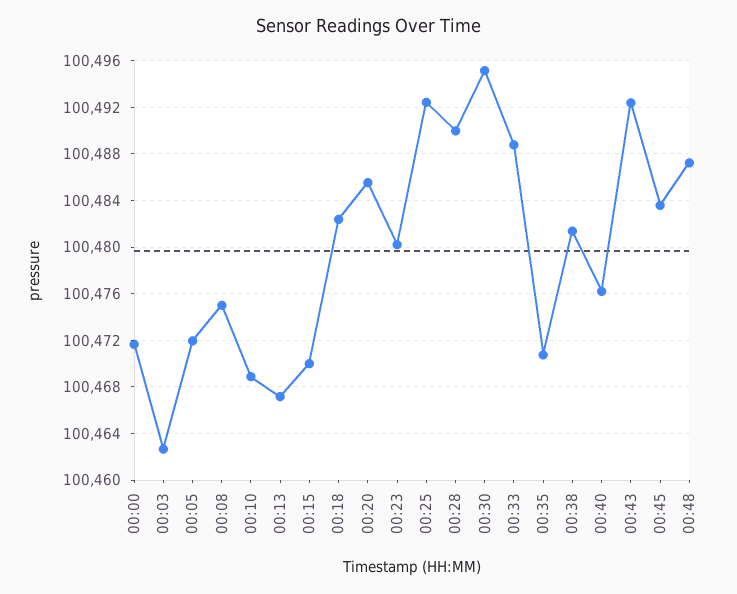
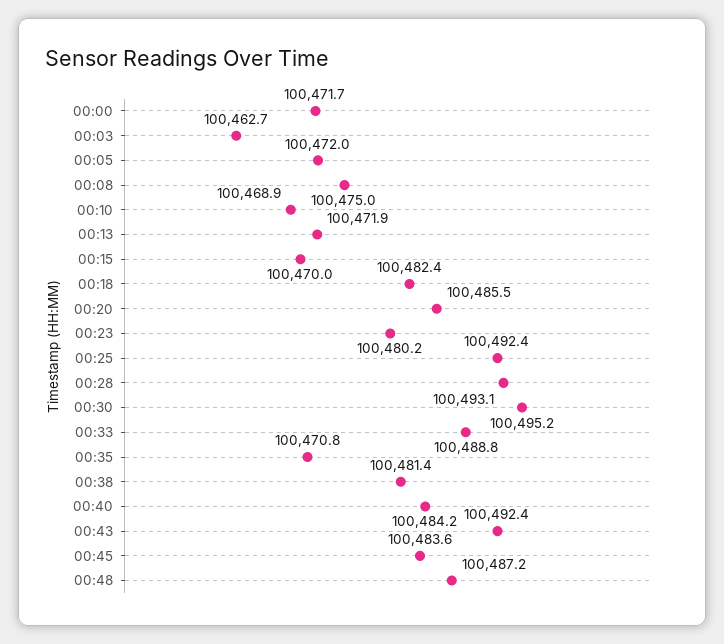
  {
    "00:00": 100471.7,
    "00:03": 100462.7,
    "00:05": 100472,
    "00:08": 100475,
    "00:10": 100468.9,
-   "00:13": 100467,
+   "00:13": 100471.9,
    "00:15": 100470,
    "00:18": 100482.4,
    "00:20": 100485.5,
    "00:23": 100480.2,
    "00:25": 100492.4,
-   "00:28": 100490,
+   "00:28": 100493.1,
    "00:30": 100495.2,
    "00:33": 100488.8,
    "00:35": 100470.8,
    "00:38": 100481.4,
-   "00:40": 100476,
+   "00:40": 100484.2,
    "00:43": 100492.4,
    "00:45": 100483.6,
    "00:48": 100487.2
  }

